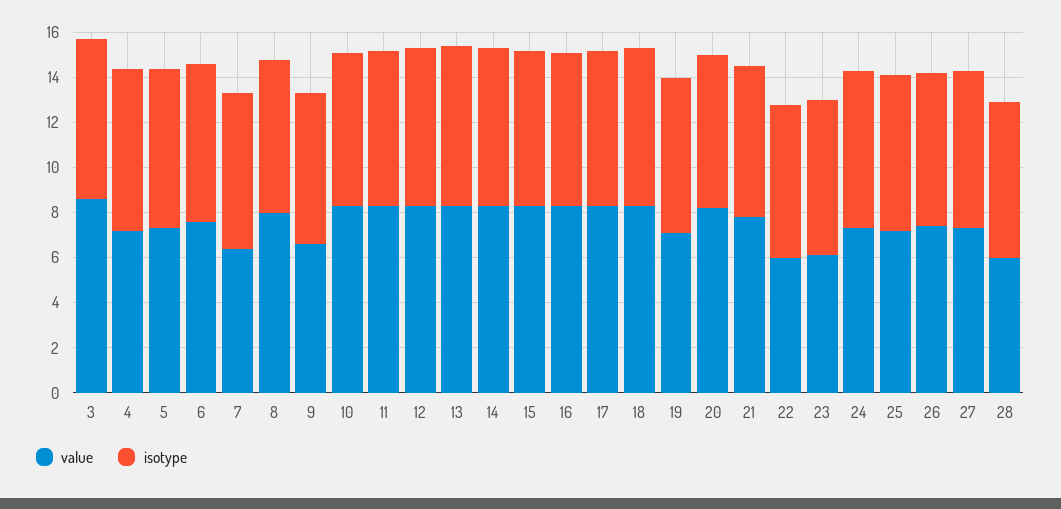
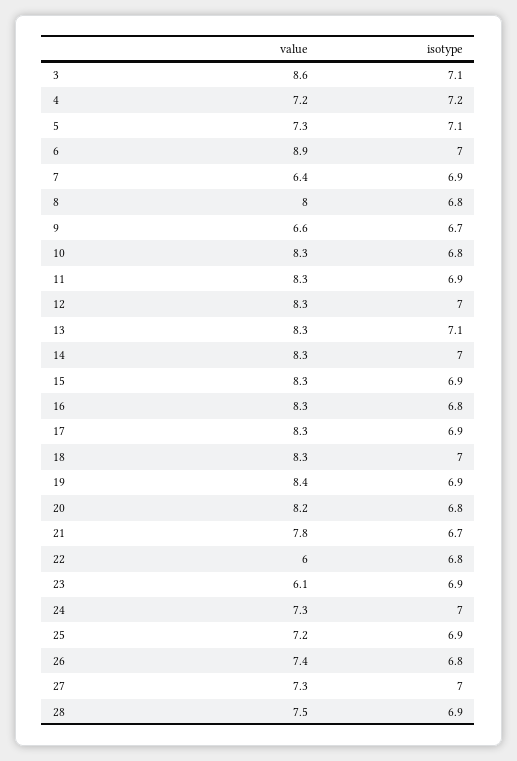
  {
    "value": {
      "3": 8.6,
      "4": 7.2,
      "5": 7.3,
-     "6": 7.5,
+     "6": 8.9,
      "7": 6.4,
      "8": 8,
      "9": 6.6,
      "10": 8.3,
      "11": 8.3,
      "12": 8.3,
      "13": 8.3,
      "14": 8.3,
      "15": 8.3,
      "16": 8.3,
      "17": 8.3,
      "18": 8.3,
-     "19": 7,
+     "19": 8.4,
      "20": 8.2,
      "21": 7.8,
      "22": 6,
      "23": 6.1,
      "24": 7.3,
      "25": 7.2,
      "26": 7.4,
      "27": 7.3,
-     "28": 6
+     "28": 7.5
    },
    "isotype": {
      "3": 7.1,
      "4": 7.2,
      "5": 7.1,
      "6": 7,
      "7": 6.9,
      "8": 6.8,
      "9": 6.7,
      "10": 6.8,
      "11": 6.9,
      "12": 7,
      "13": 7.1,
      "14": 7,
      "15": 6.9,
      "16": 6.8,
      "17": 6.9,
      "18": 7,
      "19": 6.9,
      "20": 6.8,
      "21": 6.7,
      "22": 6.8,
      "23": 6.9,
      "24": 7,
      "25": 6.9,
      "26": 6.8,
      "27": 7,
      "28": 6.9
    }
  }

